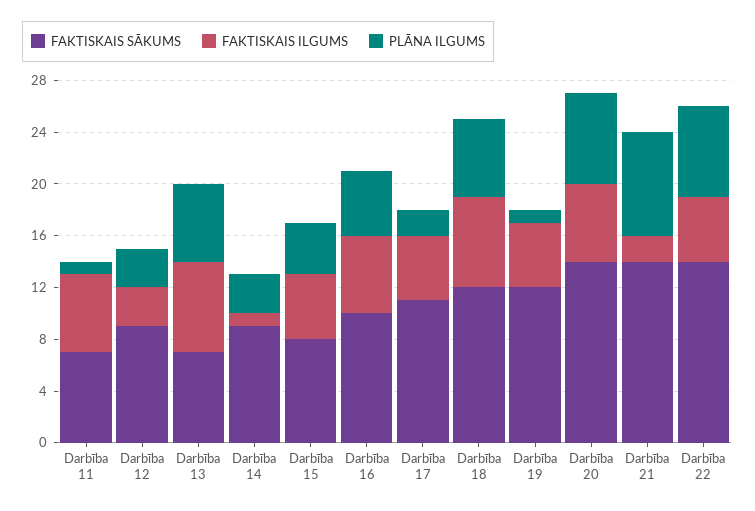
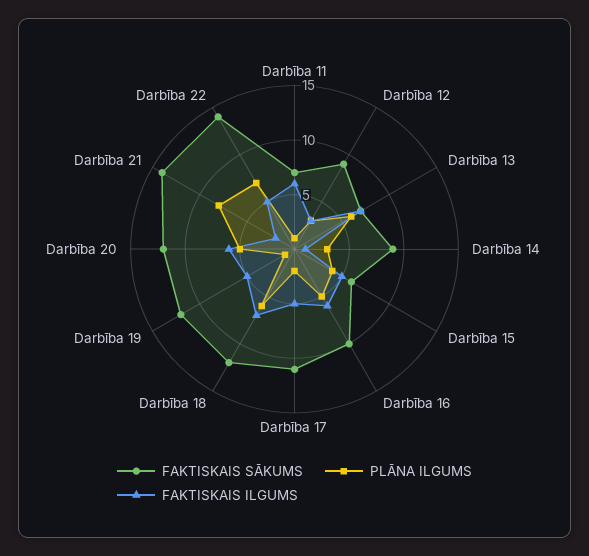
  {
    "FAKTISKAIS SĀKUMS": {
      "Darbība 11": 7,
      "Darbība 12": 9,
      "Darbība 13": 7,
      "Darbība 14": 9,
-     "Darbība 15": 8,
+     "Darbība 15": 6,
      "Darbība 16": 10,
      "Darbība 17": 11,
      "Darbība 18": 12,
      "Darbība 19": 12,
-     "Darbība 20": 14,
+     "Darbība 20": 12,
      "Darbība 21": 14,
      "Darbība 22": 14
    },
    "FAKTISKAIS ILGUMS": {
      "Darbība 11": 6,
      "Darbība 12": 3,
      "Darbība 13": 7,
      "Darbība 14": 1,
      "Darbība 15": 5,
      "Darbība 16": 6,
      "Darbība 17": 5,
      "Darbība 18": 7,
      "Darbība 19": 5,
      "Darbība 20": 6,
      "Darbība 21": 2,
      "Darbība 22": 5
    },
    "PLĀNA ILGUMS": {
      "Darbība 11": 1,
      "Darbība 12": 3,
      "Darbība 13": 6,
      "Darbība 14": 3,
      "Darbība 15": 4,
      "Darbība 16": 5,
      "Darbība 17": 2,
      "Darbība 18": 6,
      "Darbība 19": 1,
-     "Darbība 20": 7,
+     "Darbība 20": 5,
      "Darbība 21": 8,
      "Darbība 22": 7
    }
  }

